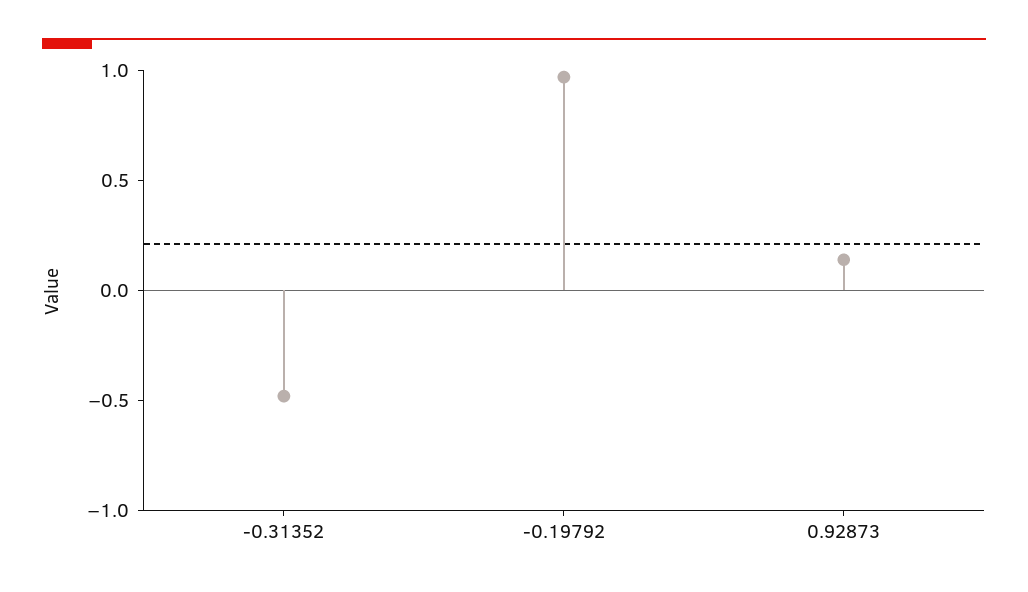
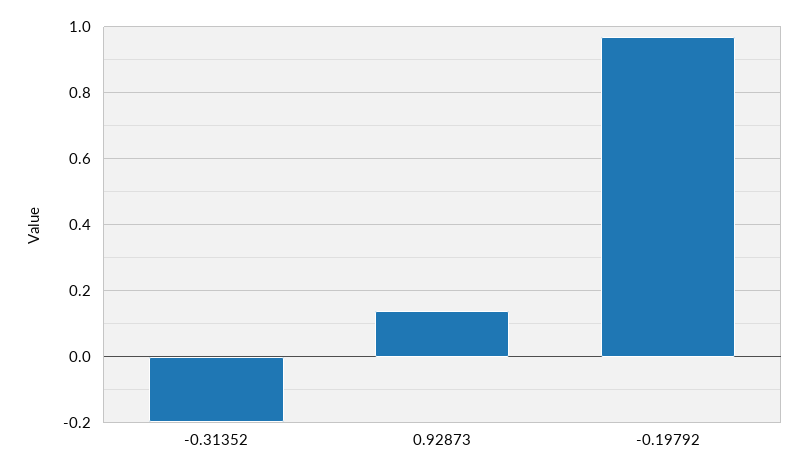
  {
-   "-0.31352": -0.5,
+   "-0.31352": -0.2,
    "-0.19792": 0.98,
    "0.92873": 0.14
  }

